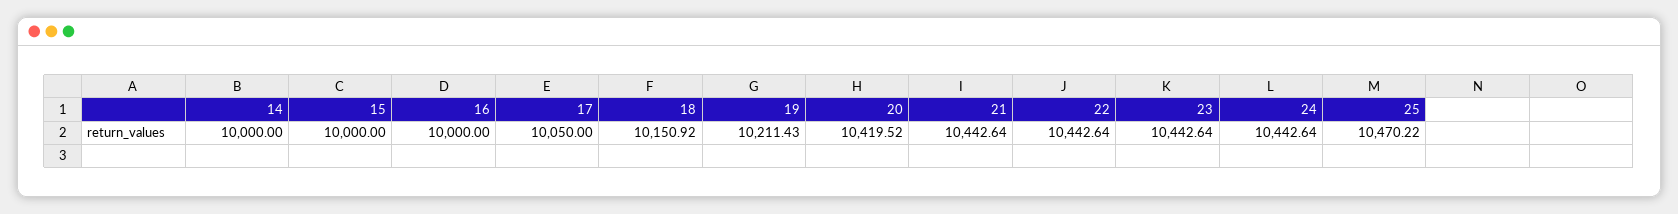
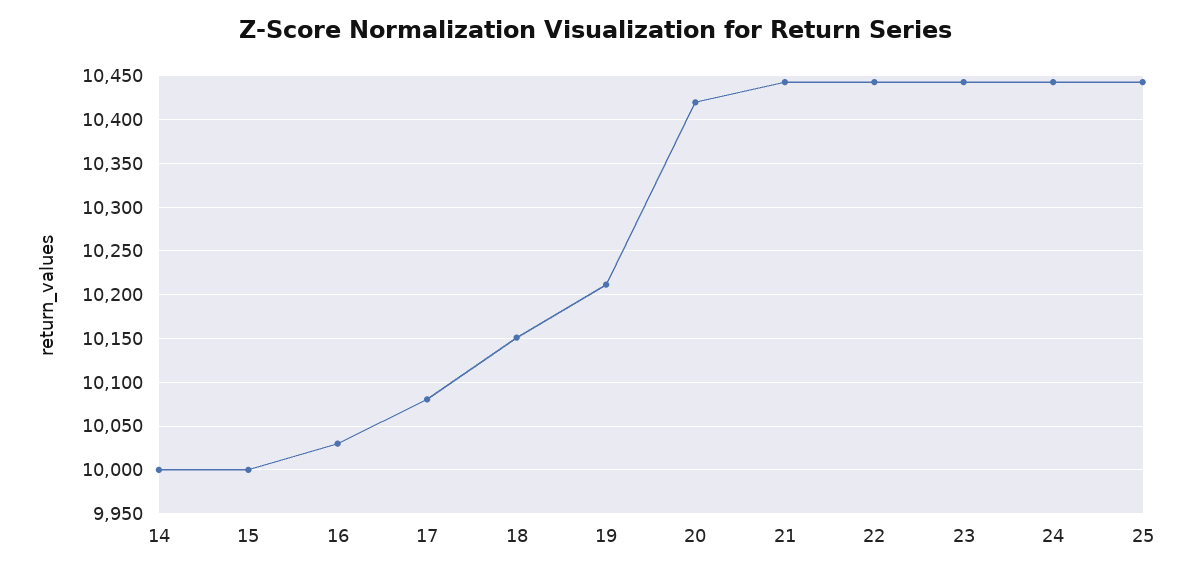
  {
    "14": 10000,
    "15": 10000,
-   "16": 10000,
+   "16": 10030,
-   "17": 10050,
+   "17": 10080,
    "18": 10150.92,
    "19": 10211.43,
    "20": 10419.52,
    "21": 10442.64,
    "22": 10442.64,
    "23": 10442.64,
    "24": 10442.64,
-   "25": 10470.22
+   "25": 10440
  }

